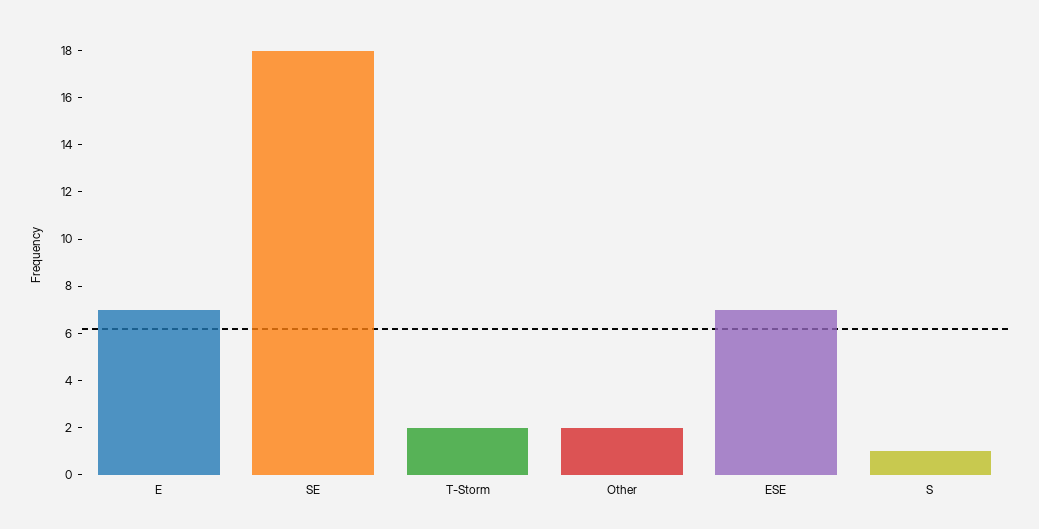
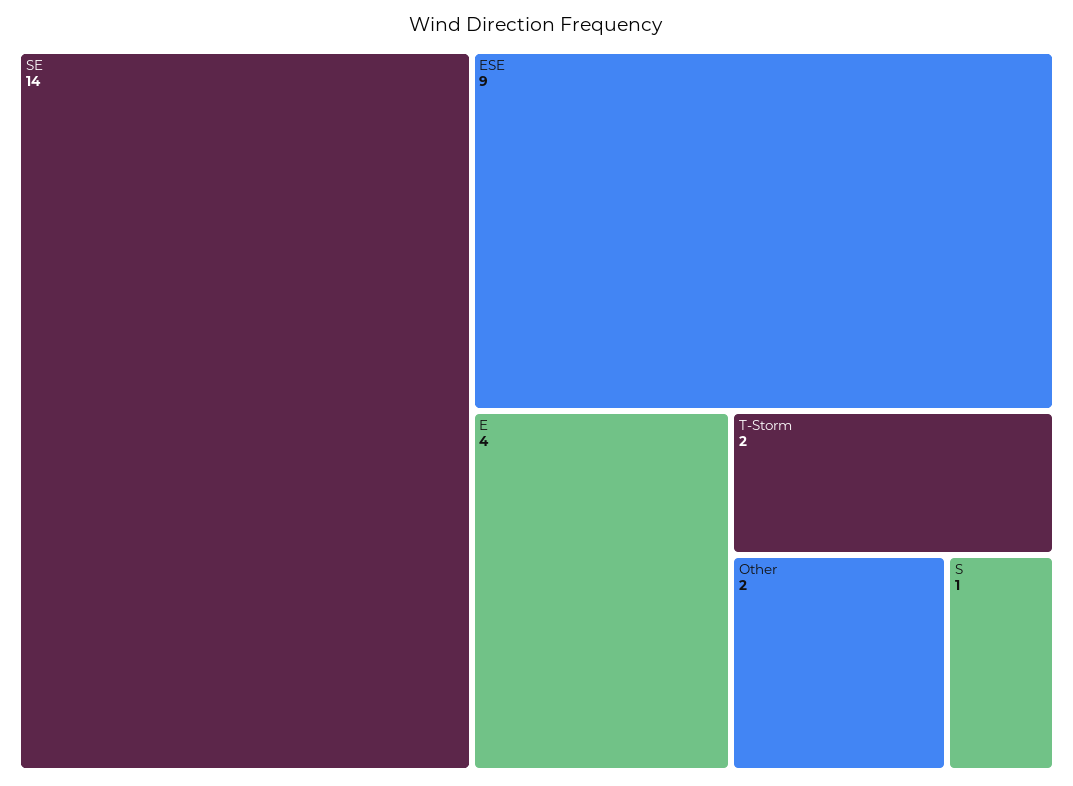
  {
-   "E": 7,
+   "E": 4,
-   "SE": 18,
+   "SE": 14,
    "T-Storm": 2,
    "Other": 2,
-   "ESE": 7,
+   "ESE": 9,
    "S": 1
  }

